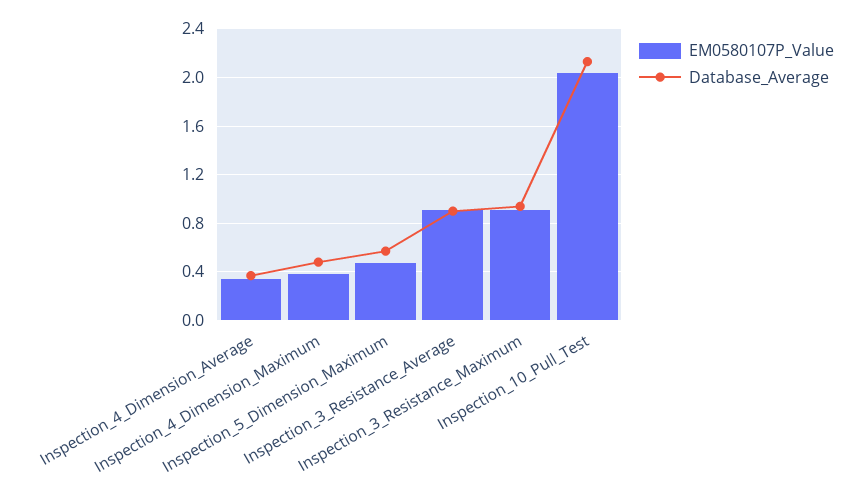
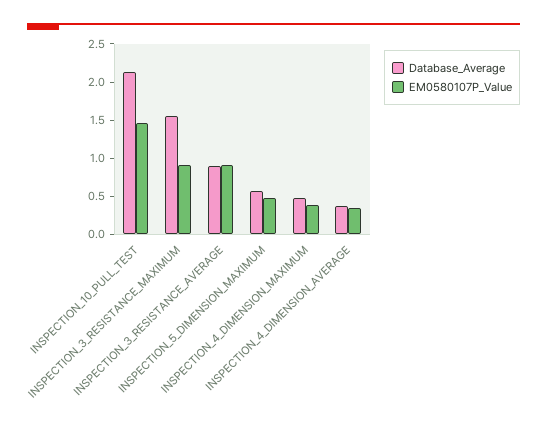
  {
    "EM0580107P_Value": {
      "Inspection_4_Dimension_Average": 0.35,
      "Inspection_4_Dimension_Maximum": 0.4,
      "Inspection_5_Dimension_Maximum": 0.45,
      "Inspection_3_Resistance_Average": 0.9,
      "Inspection_3_Resistance_Maximum": 0.9,
-     "Inspection_10_Pull_Test": 2.05
+     "Inspection_10_Pull_Test": 1.5
    },
    "Database_Average": {
      "Inspection_4_Dimension_Average": 0.35,
      "Inspection_4_Dimension_Maximum": 0.5,
      "Inspection_5_Dimension_Maximum": 0.55,
      "Inspection_3_Resistance_Average": 0.9,
-     "Inspection_3_Resistance_Maximum": 0.95,
+     "Inspection_3_Resistance_Maximum": 1.5,
      "Inspection_10_Pull_Test": 2.15
    }
  }

